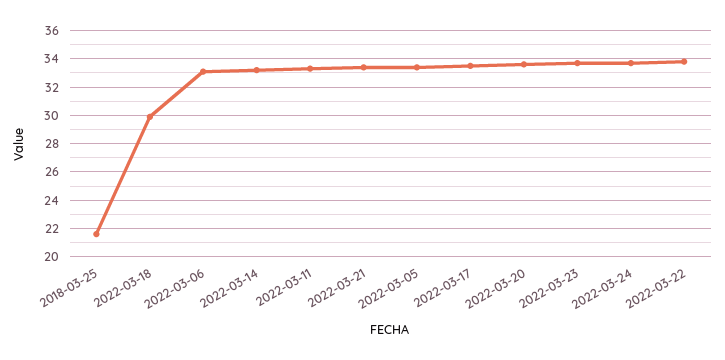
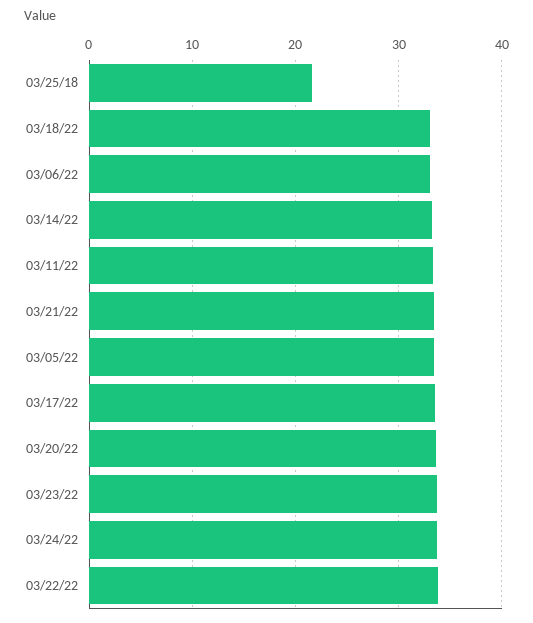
  {
    "2018-03-25": 21.5,
-   "2022-03-18": 30,
+   "2022-03-18": 33,
    "2022-03-06": 33,
    "2022-03-14": 33,
    "2022-03-11": 33.5,
    "2022-03-21": 33.5,
    "2022-03-05": 33.5,
    "2022-03-17": 33.5,
    "2022-03-20": 33.5,
    "2022-03-23": 33.5,
    "2022-03-24": 33.5,
    "2022-03-22": 34
  }

